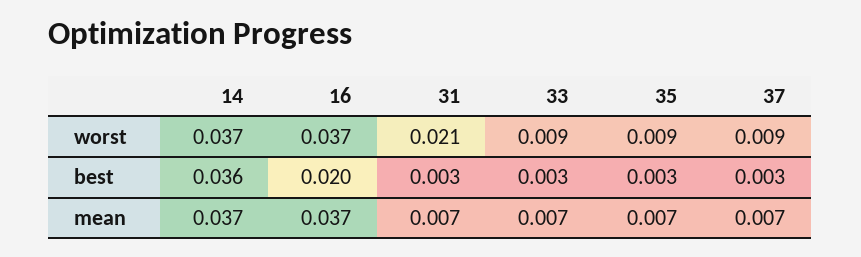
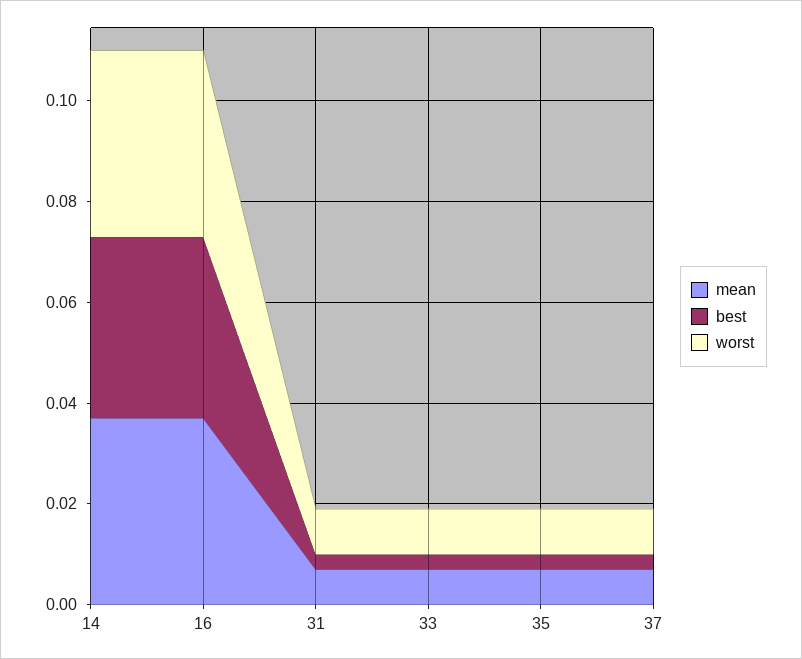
  {
    "worst": {
      "14": 0.037,
      "16": 0.037,
-     "31": 0.021,
+     "31": 0.01,
      "33": 0.009,
      "35": 0.009,
      "37": 0.009
    },
    "best": {
      "14": 0.036,
-     "16": 0.02,
+     "16": 0.035,
      "31": 0.003,
      "33": 0.003,
      "35": 0.003,
      "37": 0.003
    },
    "mean": {
      "14": 0.037,
      "16": 0.037,
      "31": 0.007,
      "33": 0.007,
      "35": 0.007,
      "37": 0.007
    }
  }

